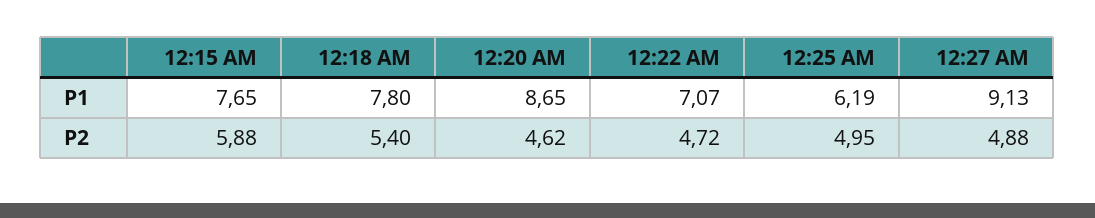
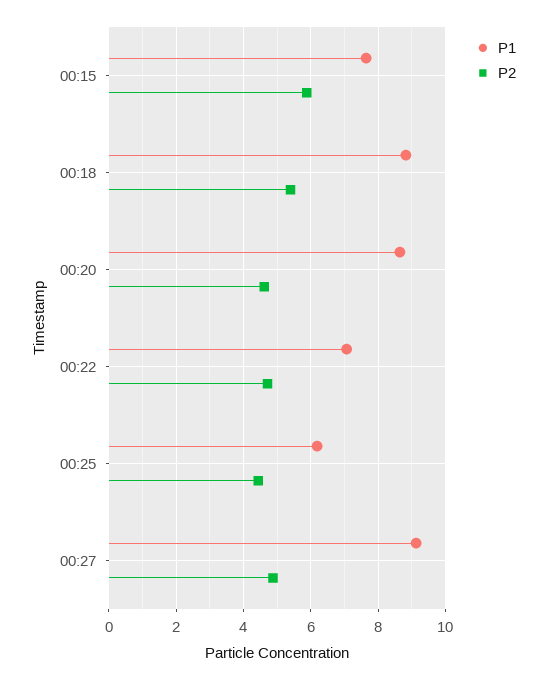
  {
    "P1": {
      "12:15 AM": 7.65,
-     "12:18 AM": 7.8,
+     "12:18 AM": 8.8,
      "12:20 AM": 8.65,
      "12:22 AM": 7.07,
      "12:25 AM": 6.19,
      "12:27 AM": 9.13
    },
    "P2": {
      "12:15 AM": 5.88,
      "12:18 AM": 5.4,
      "12:20 AM": 4.62,
      "12:22 AM": 4.72,
-     "12:25 AM": 4.95,
+     "12:25 AM": 4.4,
      "12:27 AM": 4.88
    }
  }

